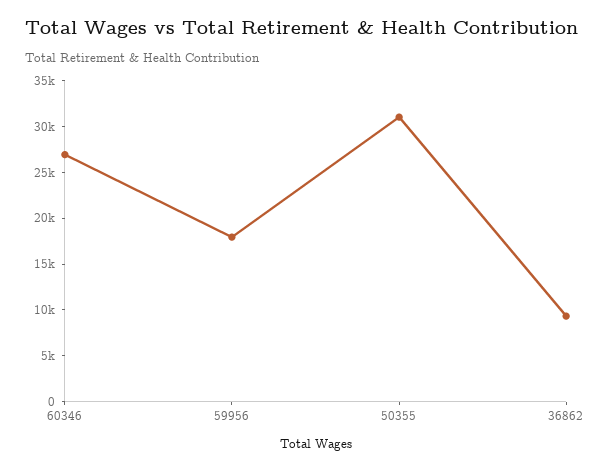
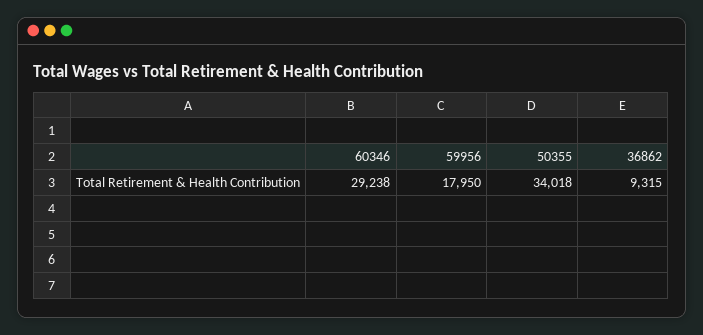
  {
-   "60346": 27000,
+   "60346": 29238,
    "59956": 17950,
-   "50355": 31000,
+   "50355": 34018,
    "36862": 9315
  }

